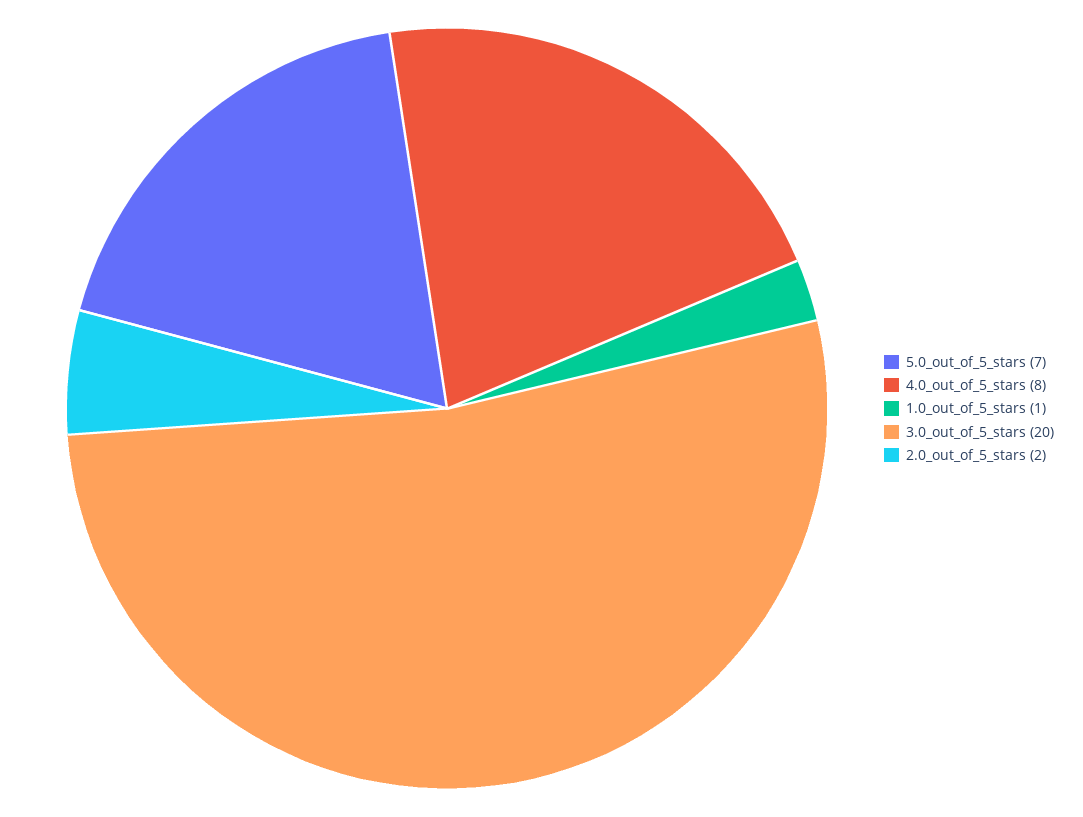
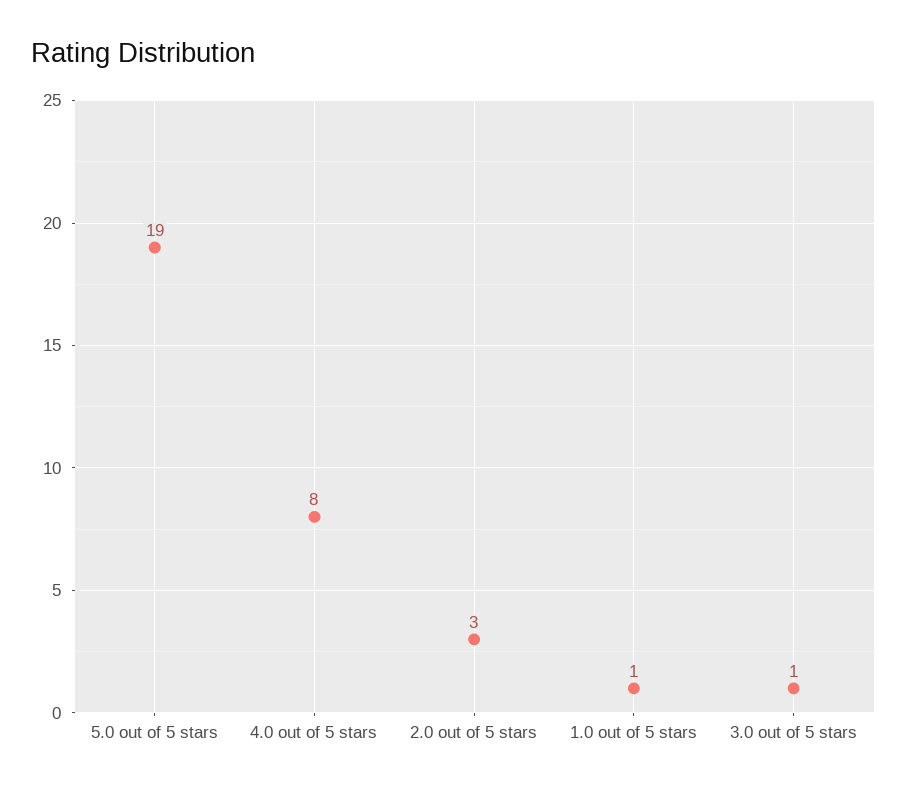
  {
-   "5.0_out_of_5_stars": 7,
+   "5.0_out_of_5_stars": 19,
    "4.0_out_of_5_stars": 8,
    "1.0_out_of_5_stars": 1,
-   "3.0_out_of_5_stars": 20,
+   "3.0_out_of_5_stars": 1,
-   "2.0_out_of_5_stars": 2
+   "2.0_out_of_5_stars": 3
  }

